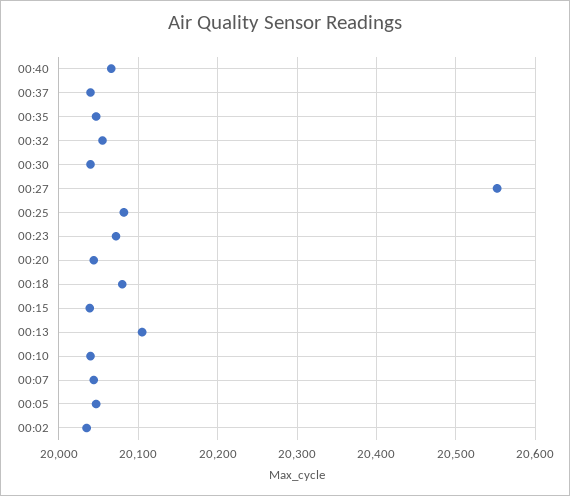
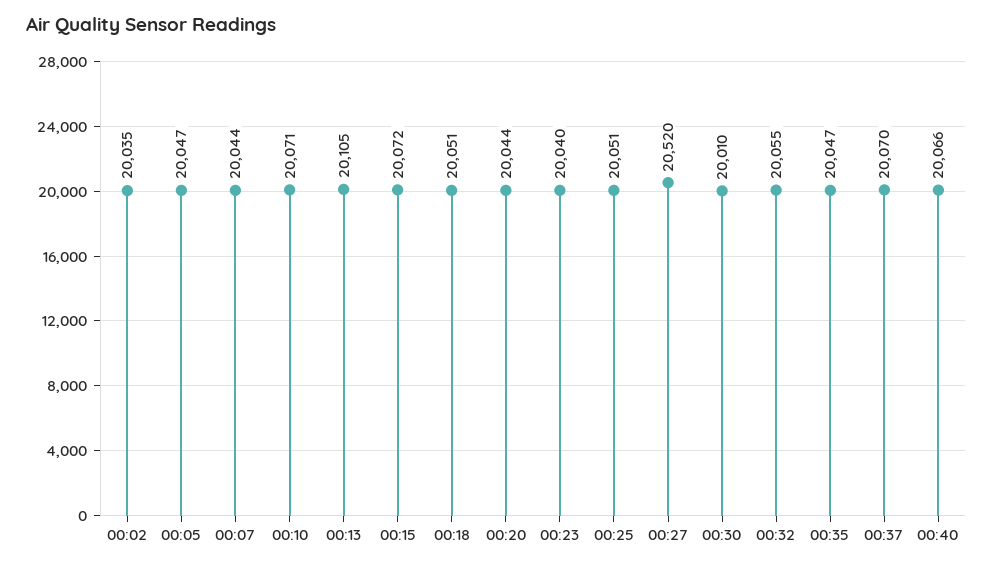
  {
    "00:40": 20066,
-   "00:37": 20040,
+   "00:37": 20070,
    "00:35": 20047,
    "00:32": 20055,
-   "00:30": 20040,
+   "00:30": 20010,
-   "00:27": 20550,
+   "00:27": 20520,
-   "00:25": 20080,
+   "00:25": 20051,
-   "00:23": 20070,
+   "00:23": 20040,
    "00:20": 20044,
-   "00:18": 20080,
+   "00:18": 20051,
-   "00:15": 20040,
+   "00:15": 20072,
    "00:13": 20105,
-   "00:10": 20040,
+   "00:10": 20071,
    "00:07": 20044,
    "00:05": 20047,
    "00:02": 20035
  }

